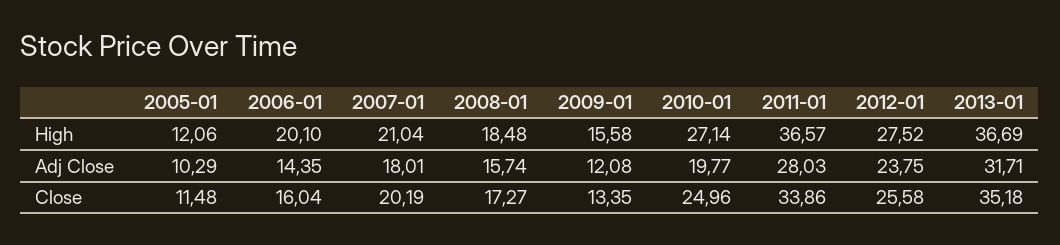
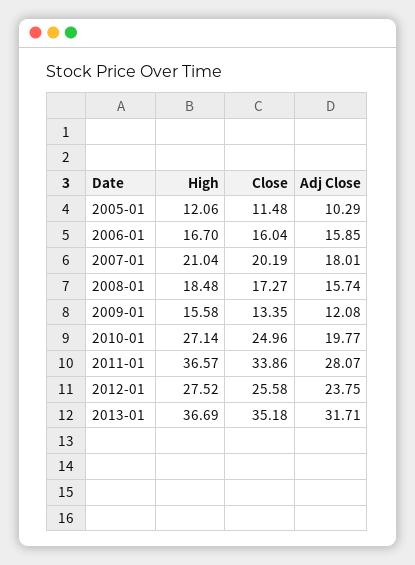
  {
    "2005-01": {
      "High": 12.06,
      "Adj Close": 10.29,
      "Close": 11.48
    },
    "2006-01": {
-     "High": 20.1,
+     "High": 16.7,
-     "Adj Close": 14.35,
+     "Adj Close": 15.85,
      "Close": 16.04
    },
    "2007-01": {
      "High": 21.04,
      "Adj Close": 18.01,
      "Close": 20.19
    },
    "2008-01": {
      "High": 18.48,
      "Adj Close": 15.74,
      "Close": 17.27
    },
    "2009-01": {
      "High": 15.58,
      "Adj Close": 12.08,
      "Close": 13.35
    },
    "2010-01": {
      "High": 27.14,
      "Adj Close": 19.77,
      "Close": 24.96
    },
    "2011-01": {
      "High": 36.57,
-     "Adj Close": 28.03,
+     "Adj Close": 28.07,
      "Close": 33.86
    },
    "2012-01": {
      "High": 27.52,
      "Adj Close": 23.75,
      "Close": 25.58
    },
    "2013-01": {
      "High": 36.69,
      "Adj Close": 31.71,
      "Close": 35.18
    }
  }

